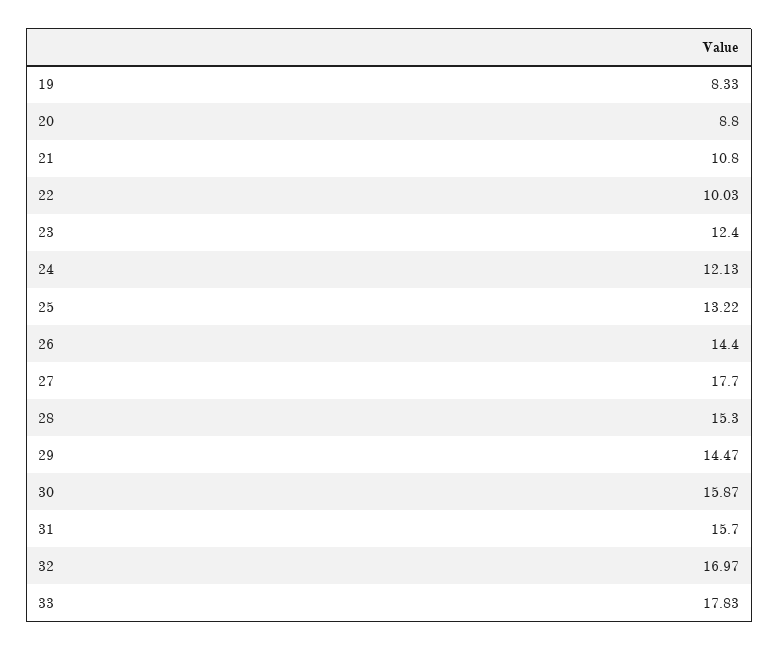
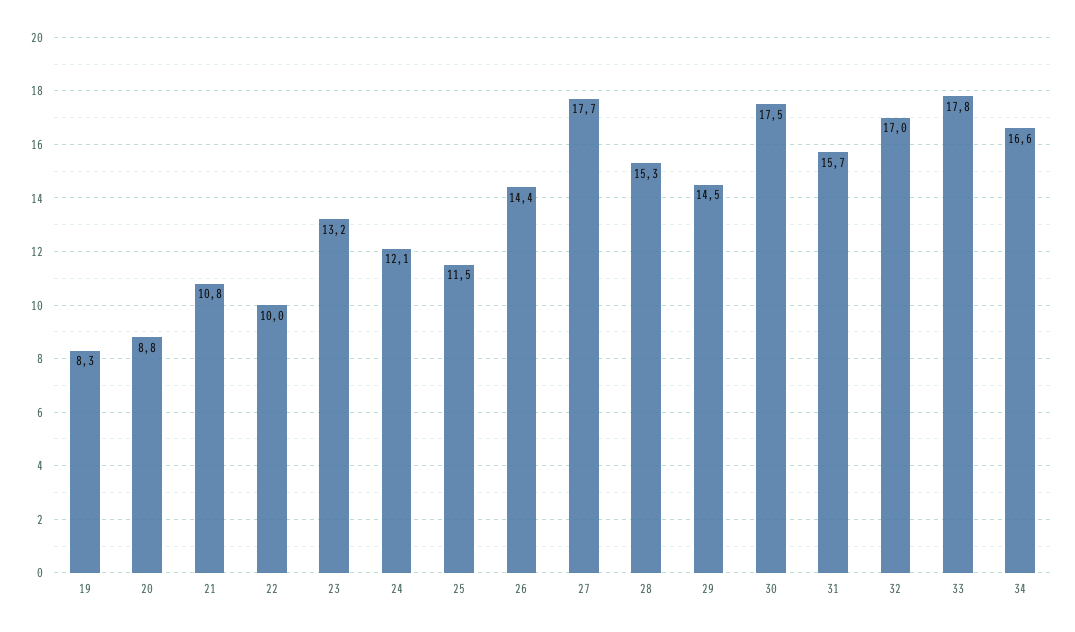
  {
    "19": 8.33,
    "20": 8.8,
    "21": 10.8,
    "22": 10.03,
-   "23": 12.4,
+   "23": 13.2,
    "24": 12.13,
-   "25": 13.22,
+   "25": 11.5,
    "26": 14.4,
    "27": 17.7,
    "28": 15.3,
    "29": 14.47,
-   "30": 15.87,
+   "30": 17.5,
    "31": 15.7,
    "32": 16.97,
-   "33": 17.83
+   "33": 17.83,
+   "34": 16.6
  }

